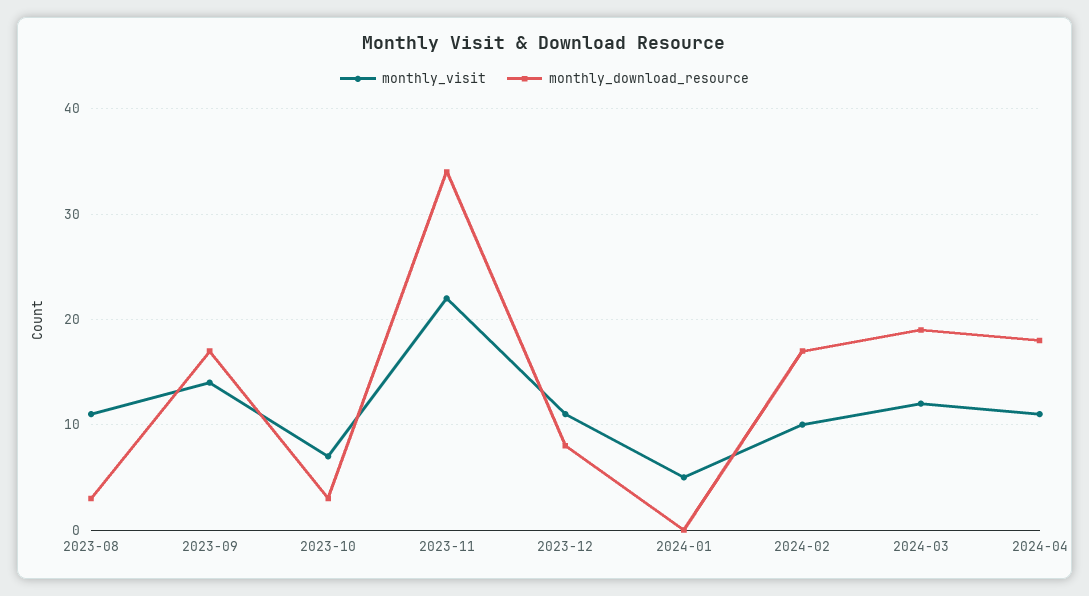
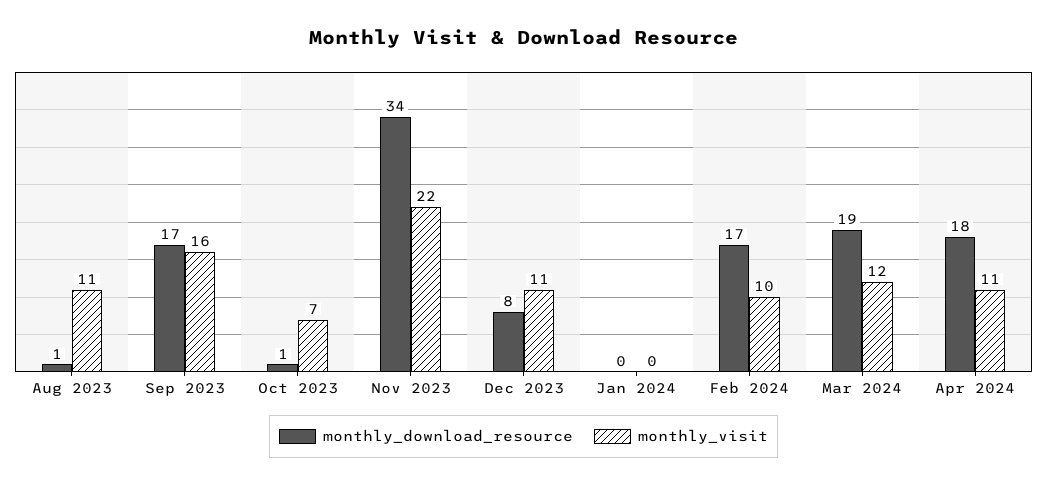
  {
    "monthly_visit": {
      "2023-08": 11,
-     "2023-09": 14,
+     "2023-09": 16,
      "2023-10": 7,
      "2023-11": 22,
      "2023-12": 11,
-     "2024-01": 5,
+     "2024-01": 0,
      "2024-02": 10,
      "2024-03": 12,
      "2024-04": 11
    },
    "monthly_download_resource": {
-     "2023-08": 3,
+     "2023-08": 1,
      "2023-09": 17,
-     "2023-10": 3,
+     "2023-10": 1,
      "2023-11": 34,
      "2023-12": 8,
      "2024-01": 0,
      "2024-02": 17,
      "2024-03": 19,
      "2024-04": 18
    }
  }

